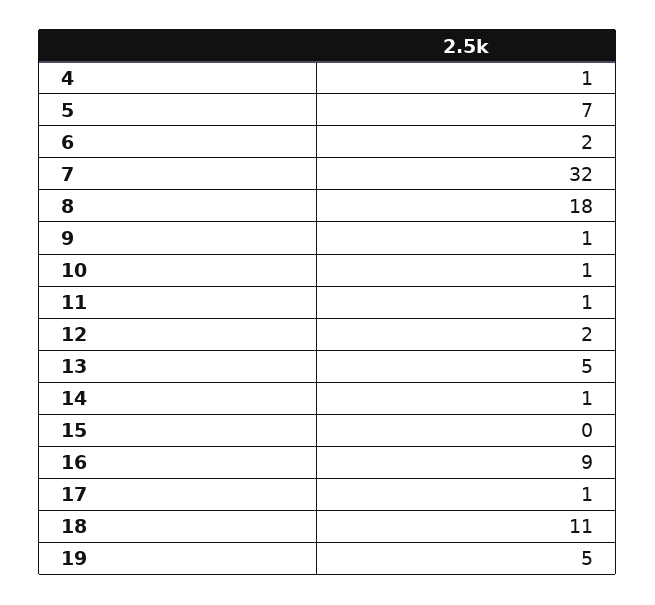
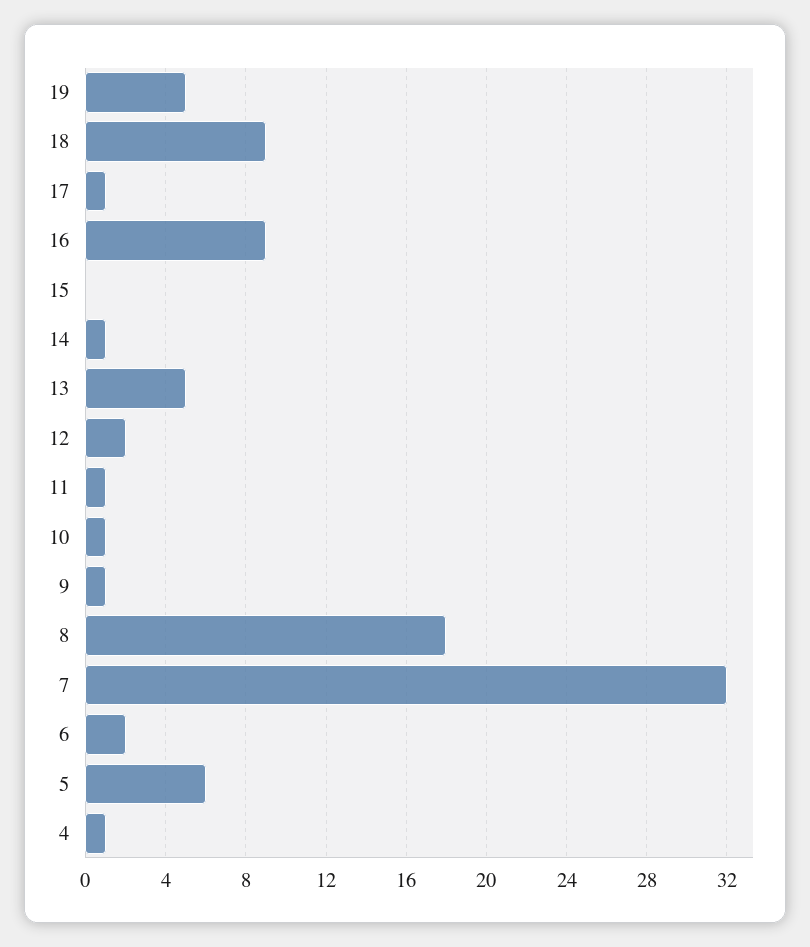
  {
    "4": 1,
-   "5": 7,
+   "5": 6,
    "6": 2,
    "7": 32,
    "8": 18,
    "9": 1,
    "10": 1,
    "11": 1,
    "12": 2,
    "13": 5,
    "14": 1,
    "15": 0,
    "16": 9,
    "17": 1,
-   "18": 11,
+   "18": 9,
    "19": 5
  }

